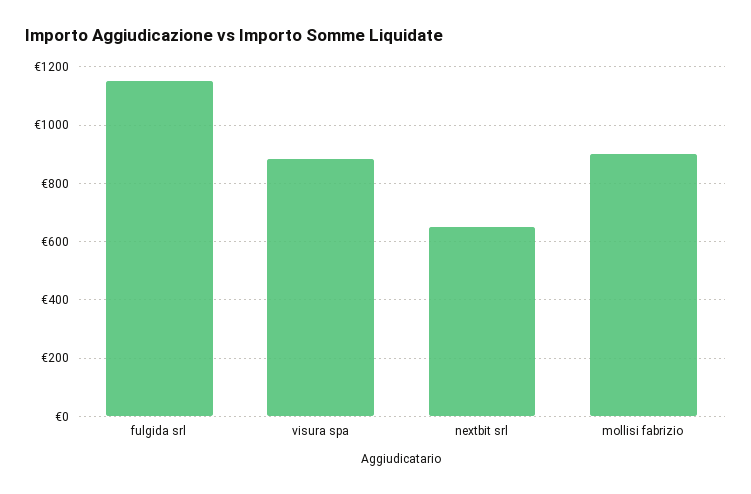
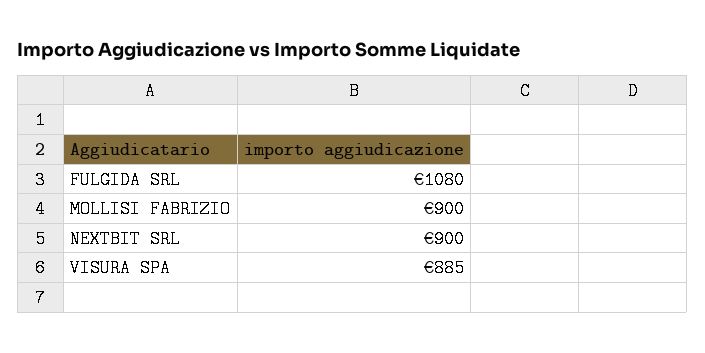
  {
-   "fulgida srl": 1150,
+   "fulgida srl": 1080,
    "visura spa": 885,
-   "nextbit srl": 650,
+   "nextbit srl": 900,
    "mollisi fabrizio": 900
  }

